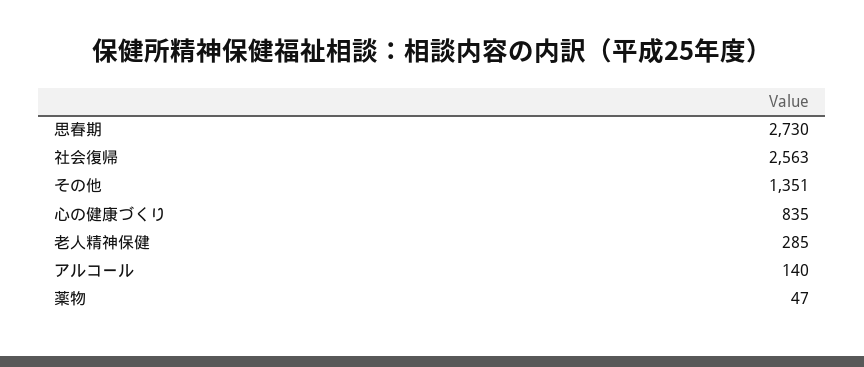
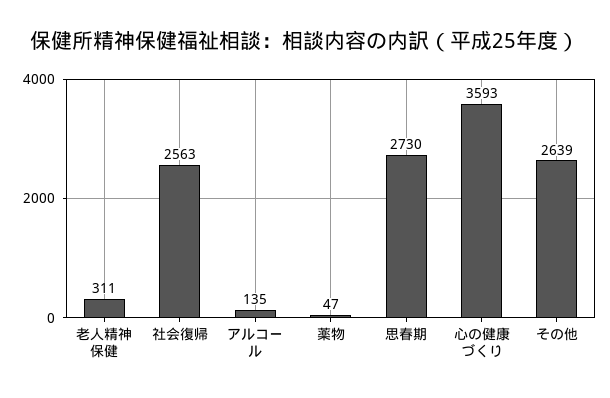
  {
    "思春期": 2730,
    "社会復帰": 2563,
-   "その他": 1351,
+   "その他": 2639,
-   "心の健康づくり": 835,
+   "心の健康づくり": 3593,
-   "老人精神保健": 285,
+   "老人精神保健": 311,
-   "アルコール": 140,
+   "アルコール": 135,
    "薬物": 47
  }

